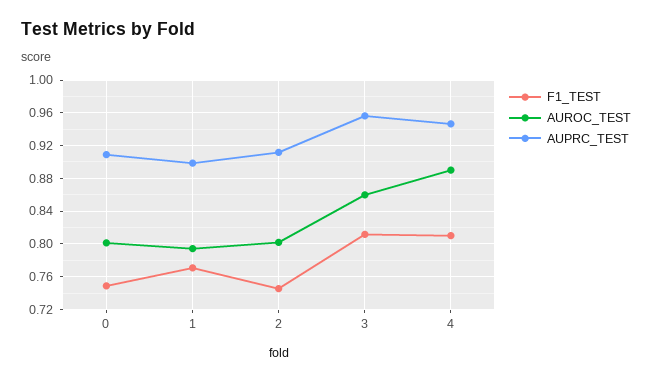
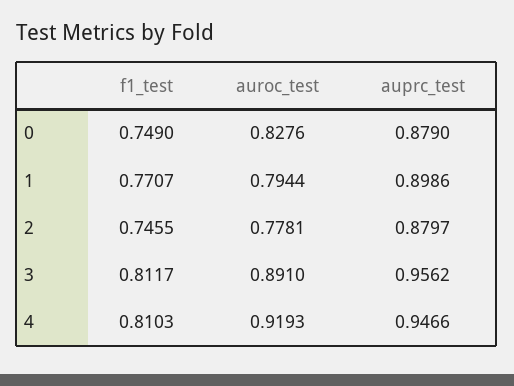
  {
    "F1_TEST": {
      "0": 0.749,
      "1": 0.7707,
      "2": 0.7455,
      "3": 0.8117,
      "4": 0.8103
    },
    "AUROC_TEST": {
-     "0": 0.8,
+     "0": 0.8276,
      "1": 0.7944,
-     "2": 0.8,
+     "2": 0.7781,
-     "3": 0.86,
+     "3": 0.891,
-     "4": 0.89
+     "4": 0.9193
    },
    "AUPRC_TEST": {
-     "0": 0.91,
+     "0": 0.879,
      "1": 0.8986,
-     "2": 0.91,
+     "2": 0.8797,
      "3": 0.9562,
      "4": 0.9466
    }
  }

